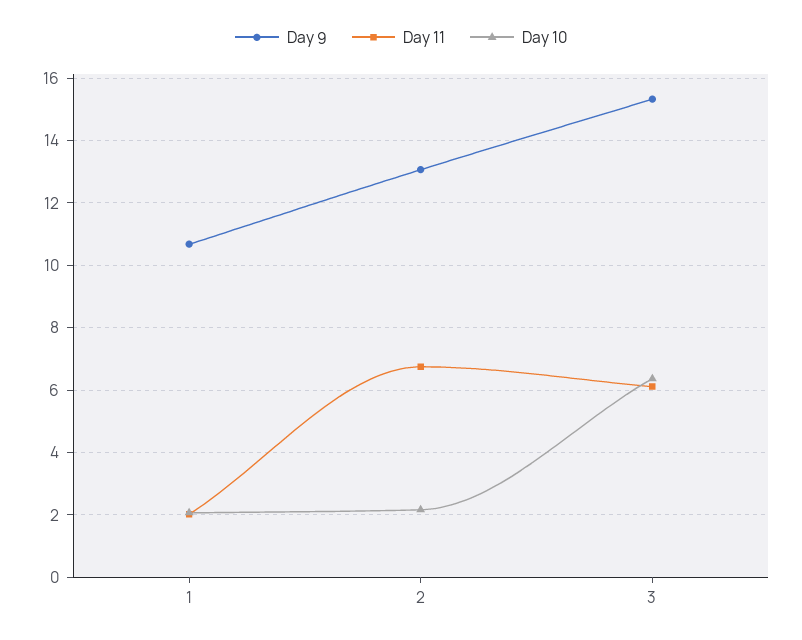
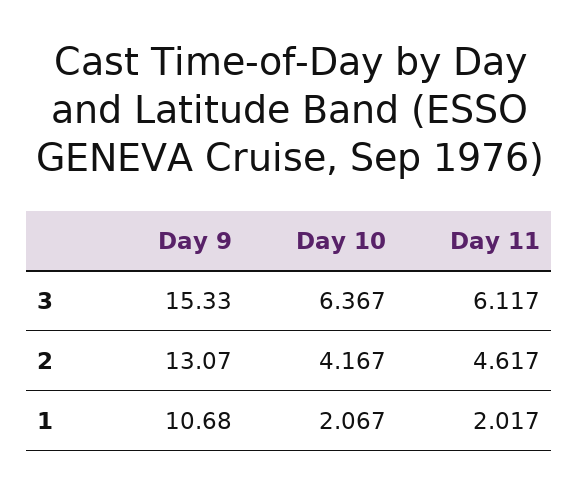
  {
    "Day 9": {
      "1": 10.68,
      "2": 13.07,
      "3": 15.33
    },
    "Day 11": {
      "1": 2.017,
-     "2": 6.8,
+     "2": 4.617,
      "3": 6.117
    },
    "Day 10": {
      "1": 2.067,
-     "2": 2.2,
+     "2": 4.167,
      "3": 6.367
    }
  }

